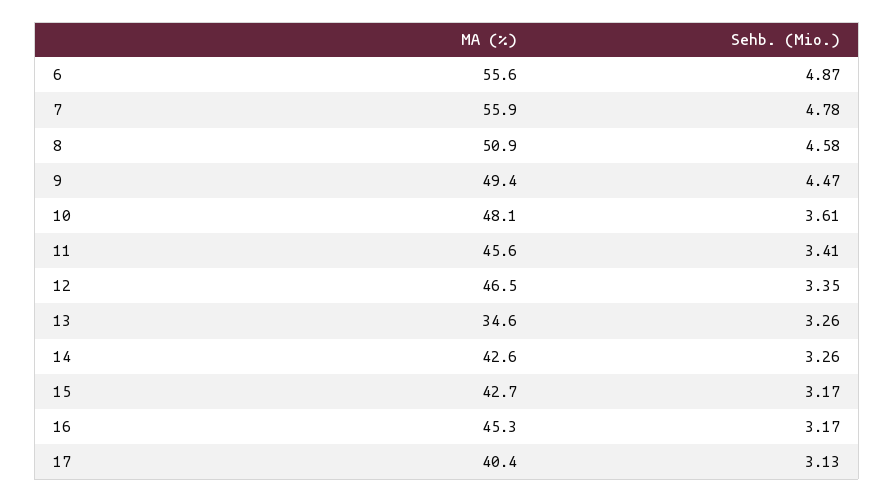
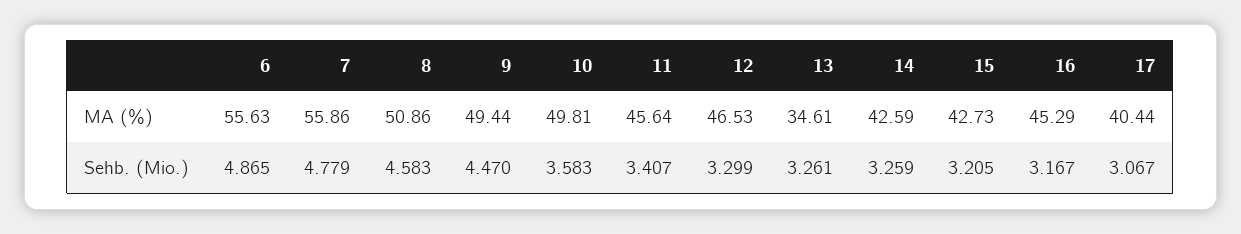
  {
    "MA (%)": {
      "6": 55.63,
      "7": 55.86,
      "8": 50.86,
      "9": 49.44,
-     "10": 48.1,
+     "10": 49.81,
      "11": 45.64,
      "12": 46.53,
      "13": 34.61,
      "14": 42.59,
      "15": 42.73,
      "16": 45.29,
      "17": 40.44
    },
    "Sehb. (Mio.)": {
      "6": 4.865,
      "7": 4.779,
      "8": 4.583,
      "9": 4.47,
-     "10": 3.61,
+     "10": 3.583,
      "11": 3.407,
-     "12": 3.35,
+     "12": 3.299,
      "13": 3.261,
      "14": 3.259,
-     "15": 3.17,
+     "15": 3.205,
      "16": 3.167,
-     "17": 3.13
+     "17": 3.067
    }
  }

